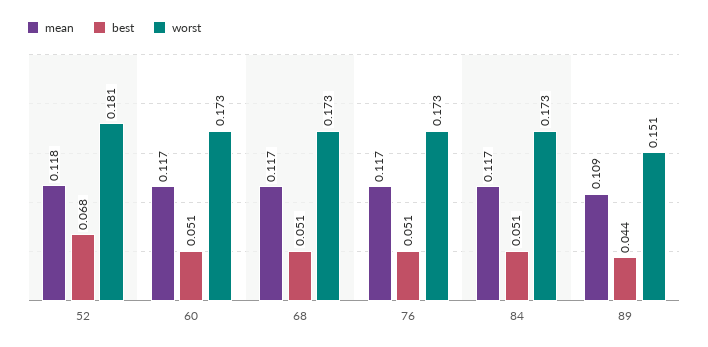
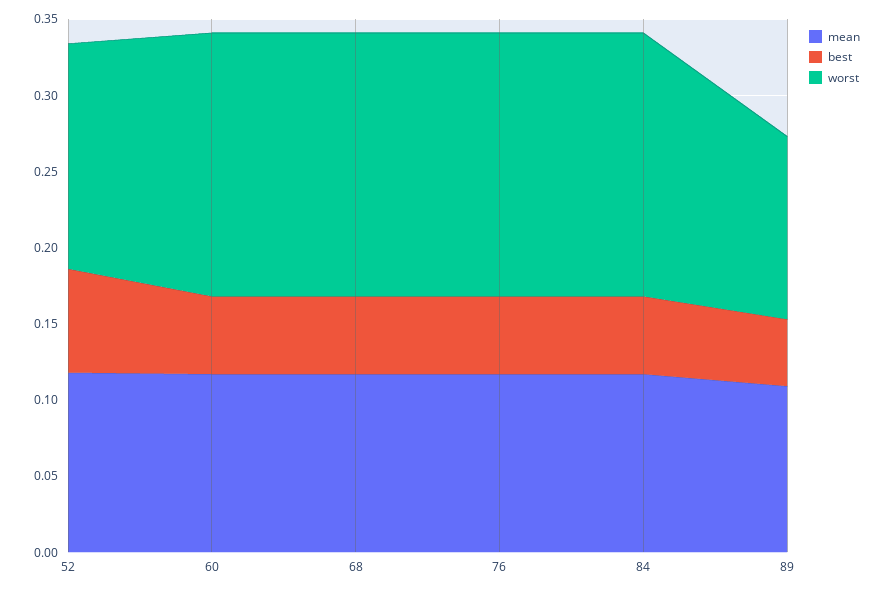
  {
    "mean": {
      "52": 0.118,
      "60": 0.117,
      "68": 0.117,
      "76": 0.117,
      "84": 0.117,
      "89": 0.109
    },
    "best": {
      "52": 0.068,
      "60": 0.051,
      "68": 0.051,
      "76": 0.051,
      "84": 0.051,
      "89": 0.044
    },
    "worst": {
-     "52": 0.181,
+     "52": 0.15,
      "60": 0.173,
      "68": 0.173,
      "76": 0.173,
      "84": 0.173,
-     "89": 0.151
+     "89": 0.12
    }
  }

